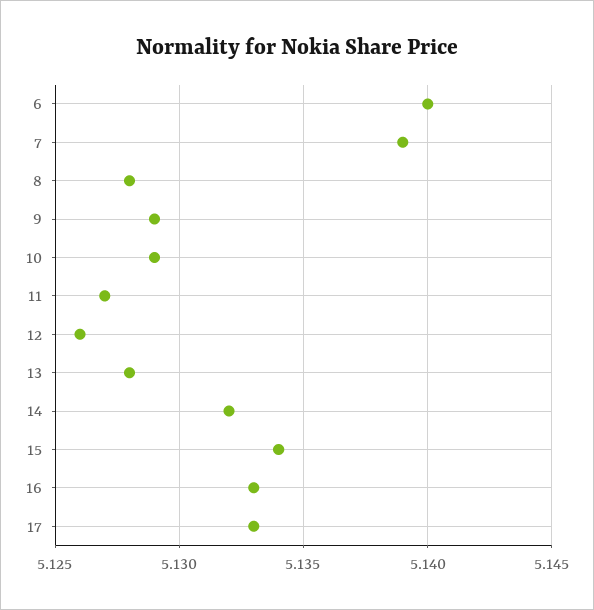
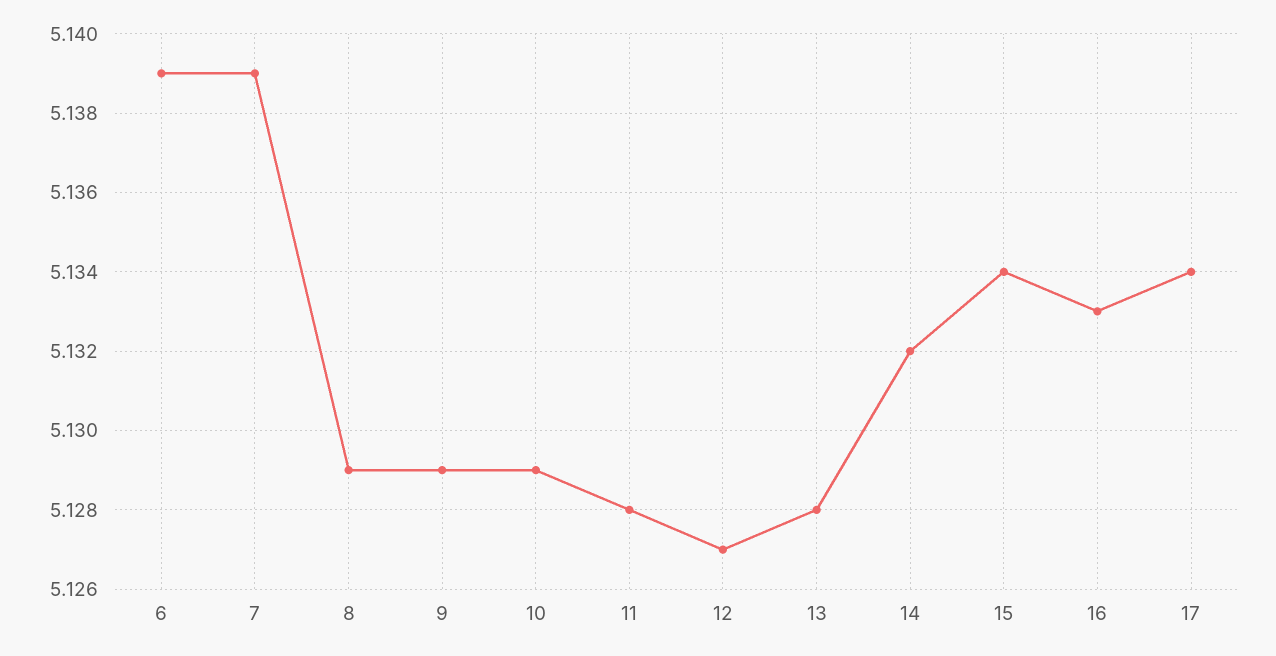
  {
-   "6": 5.14,
+   "6": 5.139,
    "7": 5.139,
-   "8": 5.128,
+   "8": 5.129,
    "9": 5.129,
    "10": 5.129,
-   "11": 5.127,
+   "11": 5.128,
-   "12": 5.126,
+   "12": 5.127,
    "13": 5.128,
    "14": 5.132,
    "15": 5.134,
    "16": 5.133,
-   "17": 5.133
+   "17": 5.134
  }

